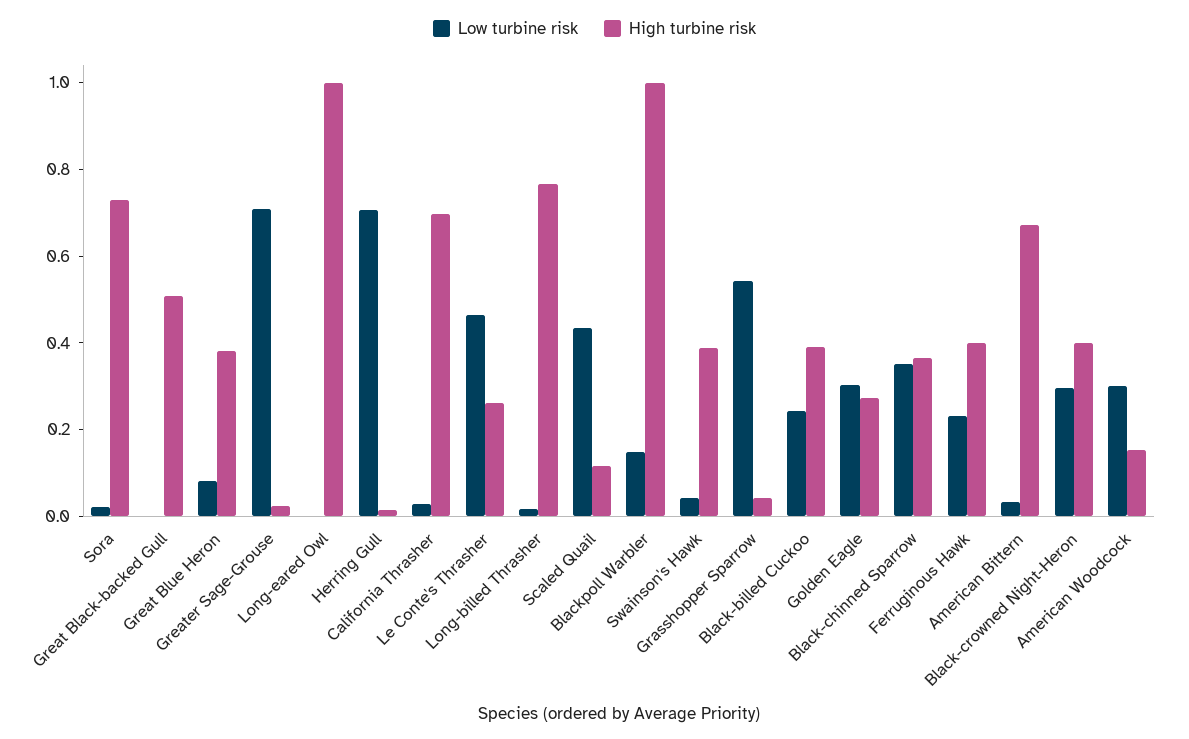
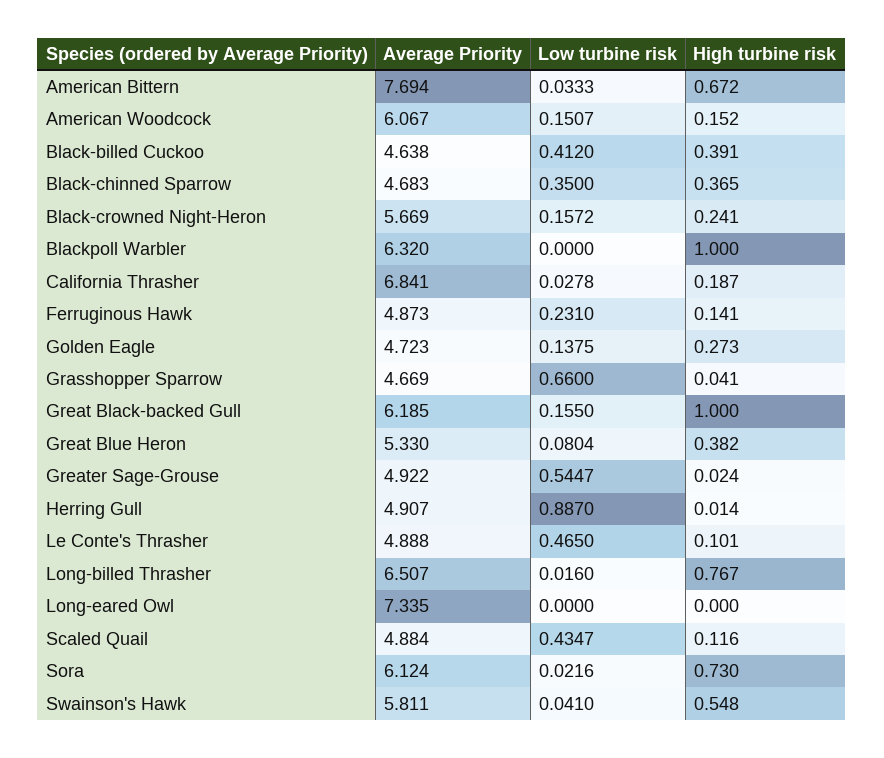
  {
    "Low turbine risk": {
      "Sora": 0.0216,
-     "Great Black-backed Gull": 0,
+     "Great Black-backed Gull": 0.155,
      "Great Blue Heron": 0.0804,
-     "Greater Sage-Grouse": 0.7,
+     "Greater Sage-Grouse": 0.5447,
      "Long-eared Owl": 0,
-     "Herring Gull": 0.7,
+     "Herring Gull": 0.887,
      "California Thrasher": 0.0278,
      "Le Conte's Thrasher": 0.465,
      "Long-billed Thrasher": 0.016,
      "Scaled Quail": 0.4347,
-     "Blackpoll Warbler": 0.15,
+     "Blackpoll Warbler": 0,
      "Swainson's Hawk": 0.041,
-     "Grasshopper Sparrow": 0.55,
+     "Grasshopper Sparrow": 0.66,
-     "Black-billed Cuckoo": 0.25,
+     "Black-billed Cuckoo": 0.412,
-     "Golden Eagle": 0.3,
+     "Golden Eagle": 0.1375,
      "Black-chinned Sparrow": 0.35,
      "Ferruginous Hawk": 0.231,
      "American Bittern": 0.0333,
-     "Black-crowned Night-Heron": 0.3,
+     "Black-crowned Night-Heron": 0.1572,
-     "American Woodcock": 0.3
+     "American Woodcock": 0.1507
    },
    "High turbine risk": {
      "Sora": 0.73,
-     "Great Black-backed Gull": 0.5,
+     "Great Black-backed Gull": 1,
      "Great Blue Heron": 0.382,
      "Greater Sage-Grouse": 0.024,
-     "Long-eared Owl": 1,
+     "Long-eared Owl": 0,
      "Herring Gull": 0.014,
-     "California Thrasher": 0.7,
+     "California Thrasher": 0.187,
-     "Le Conte's Thrasher": 0.25,
+     "Le Conte's Thrasher": 0.101,
      "Long-billed Thrasher": 0.767,
      "Scaled Quail": 0.116,
      "Blackpoll Warbler": 1,
-     "Swainson's Hawk": 0.4,
+     "Swainson's Hawk": 0.548,
      "Grasshopper Sparrow": 0.041,
      "Black-billed Cuckoo": 0.391,
      "Golden Eagle": 0.273,
      "Black-chinned Sparrow": 0.365,
-     "Ferruginous Hawk": 0.4,
+     "Ferruginous Hawk": 0.141,
      "American Bittern": 0.672,
-     "Black-crowned Night-Heron": 0.4,
+     "Black-crowned Night-Heron": 0.241,
      "American Woodcock": 0.152
-   }
+   },
+   "Average Priority": {
+     "American Bittern": 7.694,
+     "American Woodcock": 6.067,
+     "Black-billed Cuckoo": 4.638,
+     "Black-chinned Sparrow": 4.683,
+     "Black-crowned Night-Heron": 5.669,
+     "Blackpoll Warbler": 6.32,
+     "California Thrasher": 6.841,
+     "Ferruginous Hawk": 4.873,
+     "Golden Eagle": 4.723,
+     "Grasshopper Sparrow": 4.669,
+     "Great Black-backed Gull": 6.185,
+     "Great Blue Heron": 5.33,
+     "Greater Sage-Grouse": 4.922,
+     "Herring Gull": 4.907,
+     "Le Conte's Thrasher": 4.888,
+     "Long-billed Thrasher": 6.507,
+     "Long-eared Owl": 7.335,
+     "Scaled Quail": 4.884,
+     "Sora": 6.124,
+     "Swainson's Hawk": 5.811
+   }
  }

